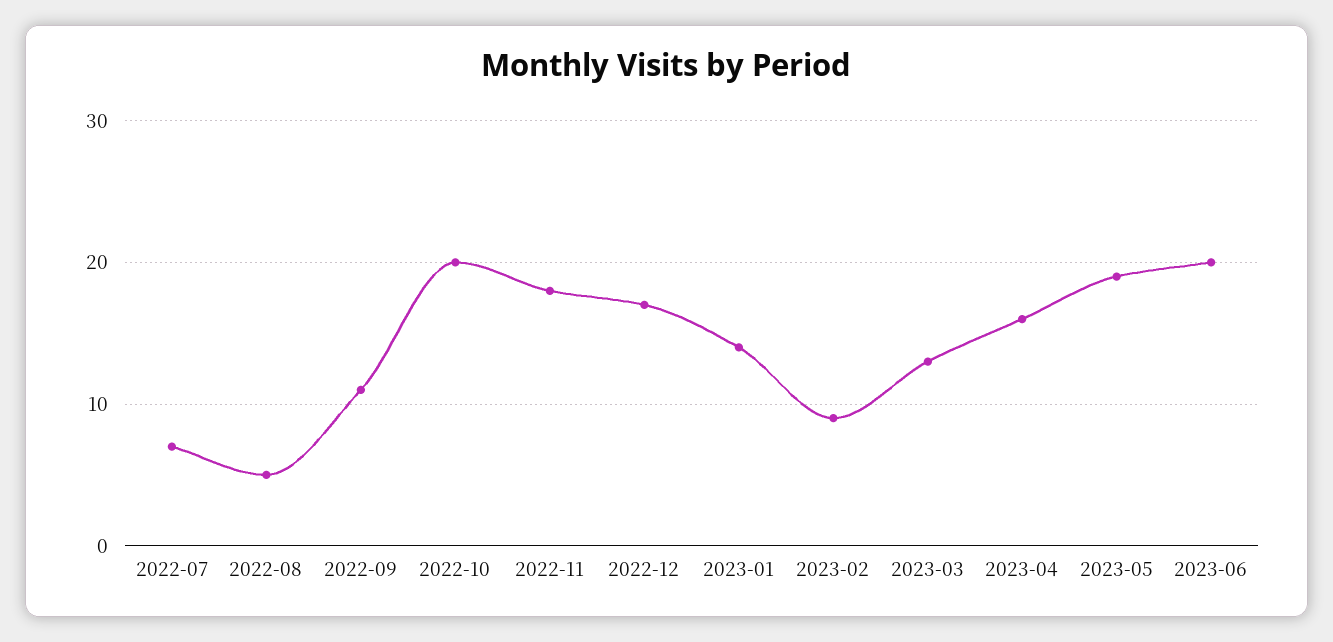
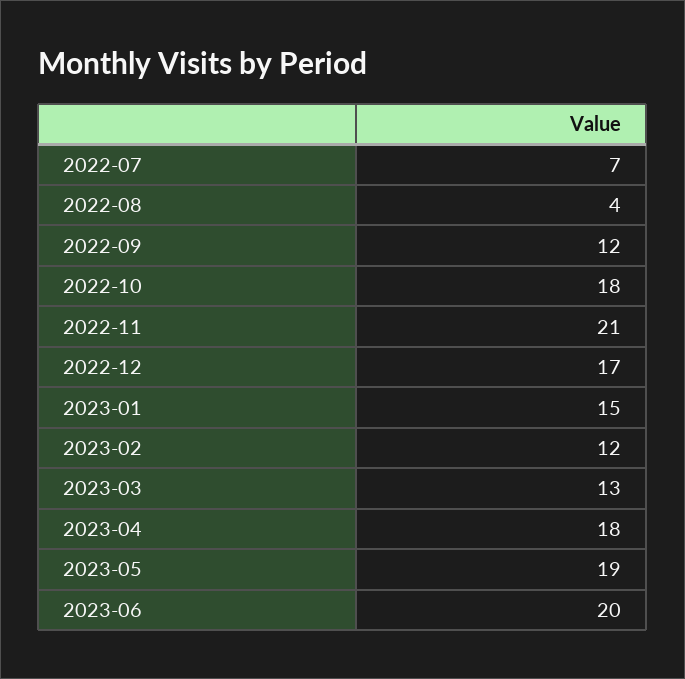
  {
    "2022-07": 7,
-   "2022-08": 5,
+   "2022-08": 4,
-   "2022-09": 11,
+   "2022-09": 12,
-   "2022-10": 20,
+   "2022-10": 18,
-   "2022-11": 18,
+   "2022-11": 21,
    "2022-12": 17,
-   "2023-01": 14,
+   "2023-01": 15,
-   "2023-02": 9,
+   "2023-02": 12,
    "2023-03": 13,
-   "2023-04": 16,
+   "2023-04": 18,
    "2023-05": 19,
    "2023-06": 20
  }

